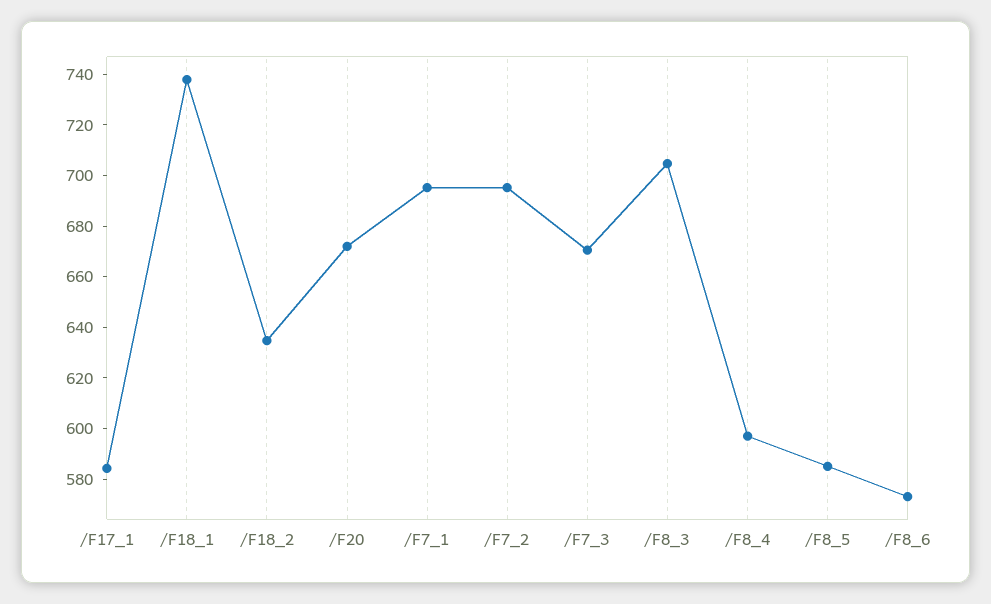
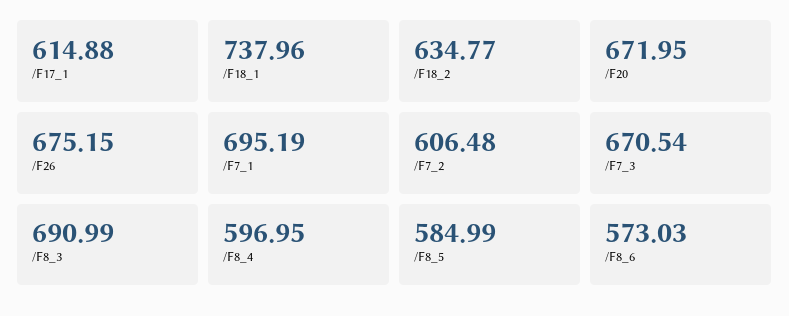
  {
-   "/F17_1": 585,
+   "/F17_1": 614.88,
    "/F18_1": 737.96,
    "/F18_2": 634.77,
    "/F20": 671.95,
    "/F7_1": 695.19,
-   "/F7_2": 695,
+   "/F7_2": 606.48,
    "/F7_3": 670.54,
-   "/F8_3": 705,
+   "/F8_3": 690.99,
    "/F8_4": 596.95,
    "/F8_5": 584.99,
-   "/F8_6": 573.03
+   "/F8_6": 573.03,
+   "/F26": 675.15
  }

